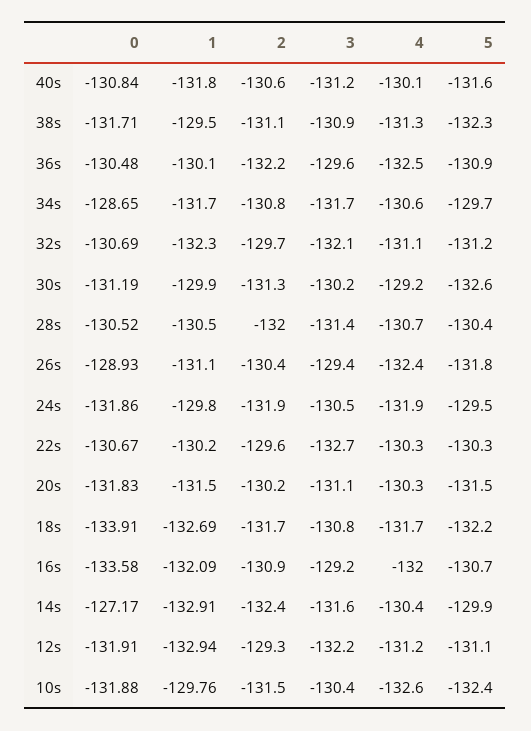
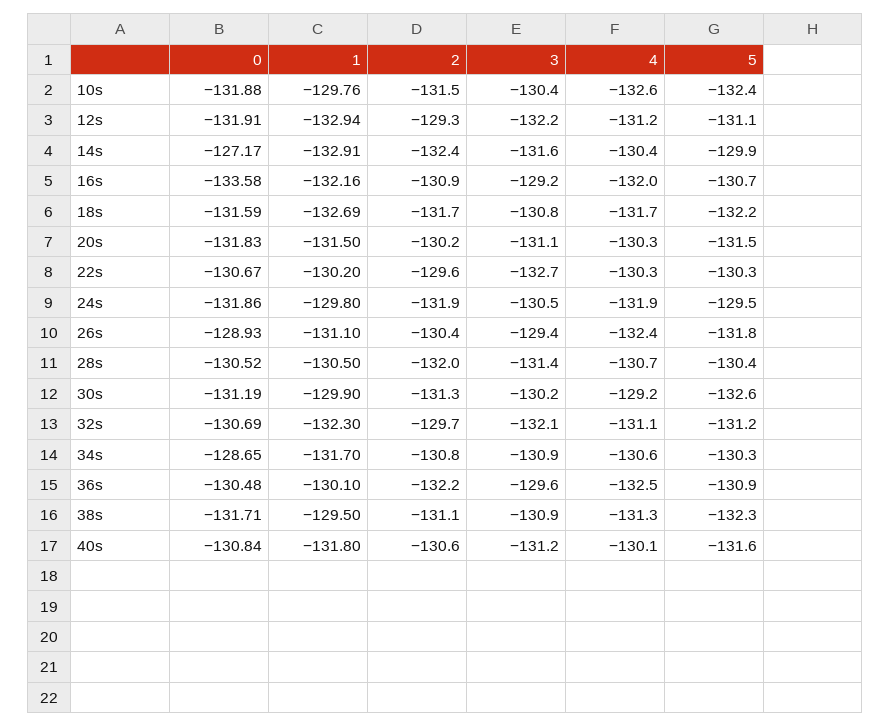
  {
    "0": {
      "40s": -130.84,
      "38s": -131.71,
      "36s": -130.48,
      "34s": -128.65,
      "32s": -130.69,
      "30s": -131.19,
      "28s": -130.52,
      "26s": -128.93,
      "24s": -131.86,
      "22s": -130.67,
      "20s": -131.83,
-     "18s": -133.91,
+     "18s": -131.59,
      "16s": -133.58,
      "14s": -127.17,
      "12s": -131.91,
      "10s": -131.88
    },
    "1": {
      "40s": -131.8,
      "38s": -129.5,
      "36s": -130.1,
      "34s": -131.7,
      "32s": -132.3,
      "30s": -129.9,
      "28s": -130.5,
      "26s": -131.1,
      "24s": -129.8,
      "22s": -130.2,
      "20s": -131.5,
      "18s": -132.69,
-     "16s": -132.09,
+     "16s": -132.16,
      "14s": -132.91,
      "12s": -132.94,
      "10s": -129.76
    },
    "2": {
      "40s": -130.6,
      "38s": -131.1,
      "36s": -132.2,
      "34s": -130.8,
      "32s": -129.7,
      "30s": -131.3,
      "28s": -132,
      "26s": -130.4,
      "24s": -131.9,
      "22s": -129.6,
      "20s": -130.2,
      "18s": -131.7,
      "16s": -130.9,
      "14s": -132.4,
      "12s": -129.3,
      "10s": -131.5
    },
    "3": {
      "40s": -131.2,
      "38s": -130.9,
      "36s": -129.6,
-     "34s": -131.7,
+     "34s": -130.9,
      "32s": -132.1,
      "30s": -130.2,
      "28s": -131.4,
      "26s": -129.4,
      "24s": -130.5,
      "22s": -132.7,
      "20s": -131.1,
      "18s": -130.8,
      "16s": -129.2,
      "14s": -131.6,
      "12s": -132.2,
      "10s": -130.4
    },
    "4": {
      "40s": -130.1,
      "38s": -131.3,
      "36s": -132.5,
      "34s": -130.6,
      "32s": -131.1,
      "30s": -129.2,
      "28s": -130.7,
      "26s": -132.4,
      "24s": -131.9,
      "22s": -130.3,
      "20s": -130.3,
      "18s": -131.7,
      "16s": -132,
      "14s": -130.4,
      "12s": -131.2,
      "10s": -132.6
    },
    "5": {
      "40s": -131.6,
      "38s": -132.3,
      "36s": -130.9,
-     "34s": -129.7,
+     "34s": -130.3,
      "32s": -131.2,
      "30s": -132.6,
      "28s": -130.4,
      "26s": -131.8,
      "24s": -129.5,
      "22s": -130.3,
      "20s": -131.5,
      "18s": -132.2,
      "16s": -130.7,
      "14s": -129.9,
      "12s": -131.1,
      "10s": -132.4
    }
  }

